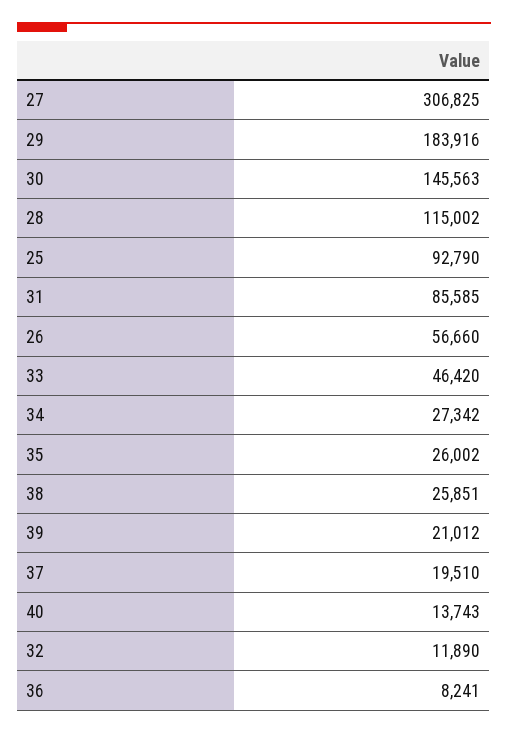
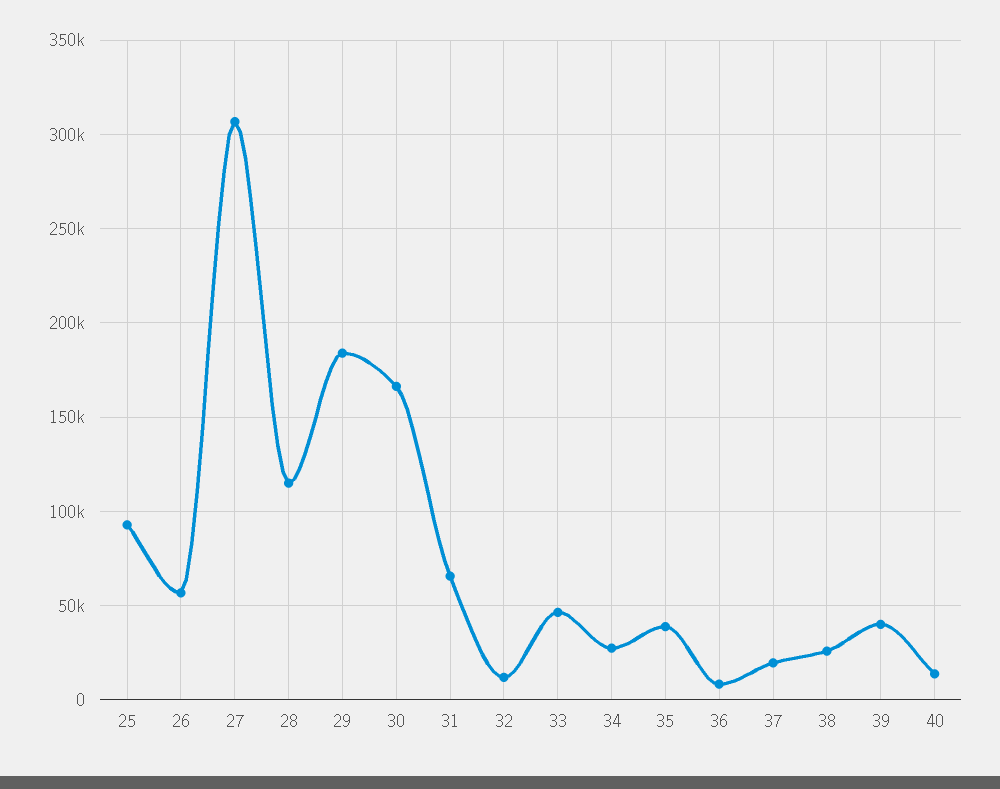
  {
    "27": 306825,
    "29": 183916,
-   "30": 145563,
+   "30": 165000,
    "28": 115002,
    "25": 92790,
-   "31": 85585,
+   "31": 65000,
    "26": 56660,
    "33": 46420,
    "34": 27342,
-   "35": 26002,
+   "35": 40000,
    "38": 25851,
-   "39": 21012,
+   "39": 40000,
    "37": 19510,
    "40": 13743,
    "32": 11890,
    "36": 8241
  }

